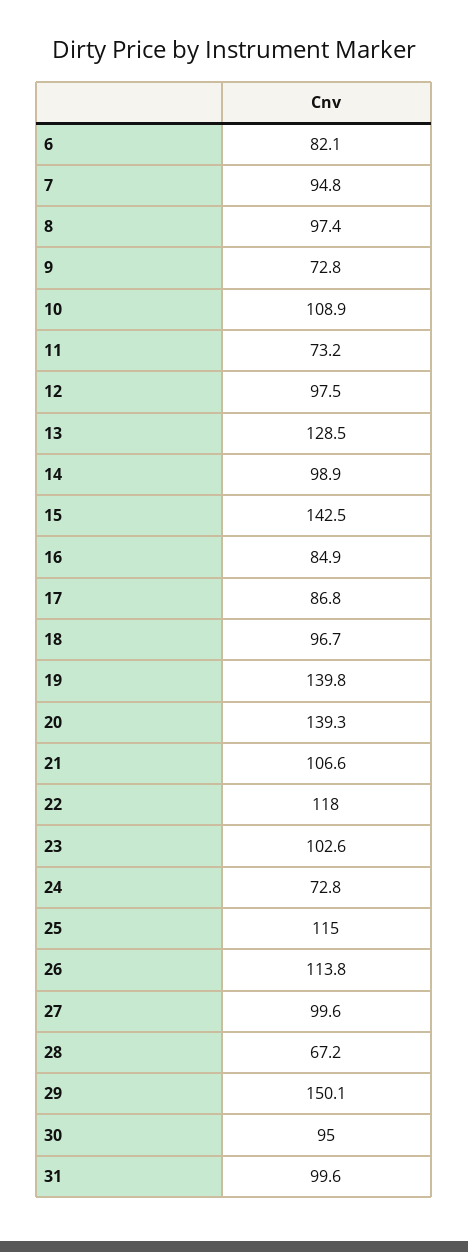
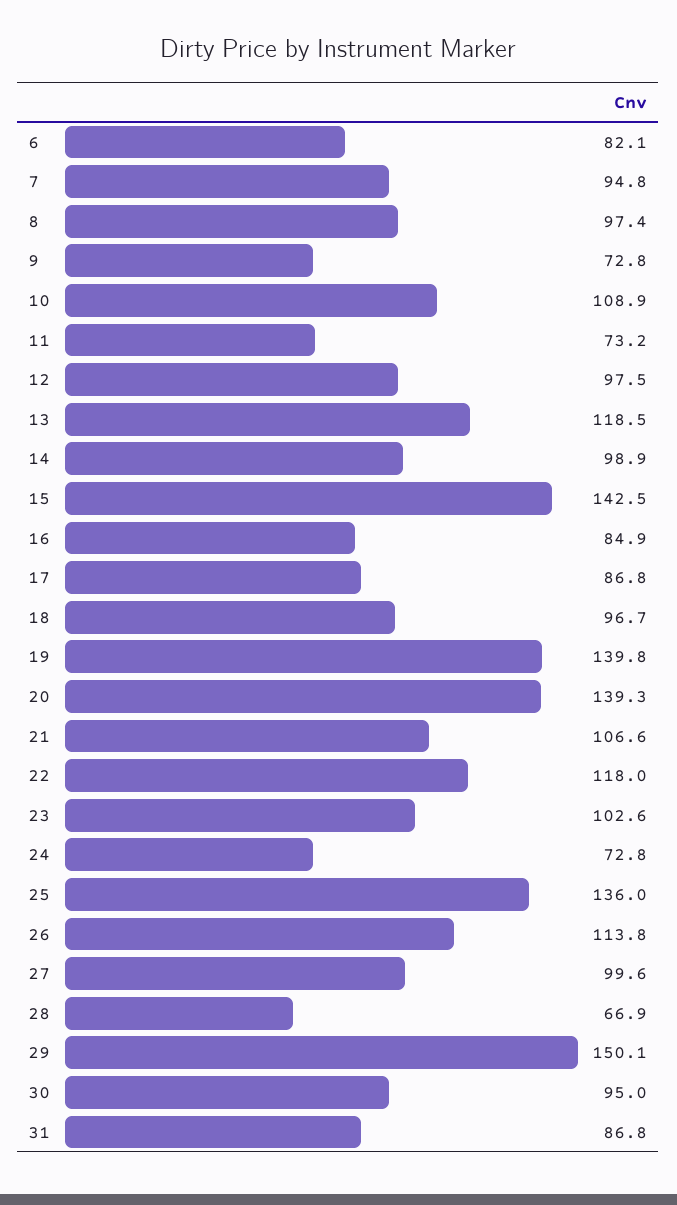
  {
    "6": 82.1,
    "7": 94.8,
    "8": 97.4,
    "9": 72.8,
    "10": 108.9,
    "11": 73.2,
    "12": 97.5,
-   "13": 128.5,
+   "13": 118.5,
    "14": 98.9,
    "15": 142.5,
    "16": 84.9,
    "17": 86.8,
    "18": 96.7,
    "19": 139.8,
    "20": 139.3,
    "21": 106.6,
    "22": 118,
    "23": 102.6,
    "24": 72.8,
-   "25": 115,
+   "25": 136,
    "26": 113.8,
    "27": 99.6,
-   "28": 67.2,
+   "28": 66.9,
    "29": 150.1,
    "30": 95,
-   "31": 99.6
+   "31": 86.8
  }

